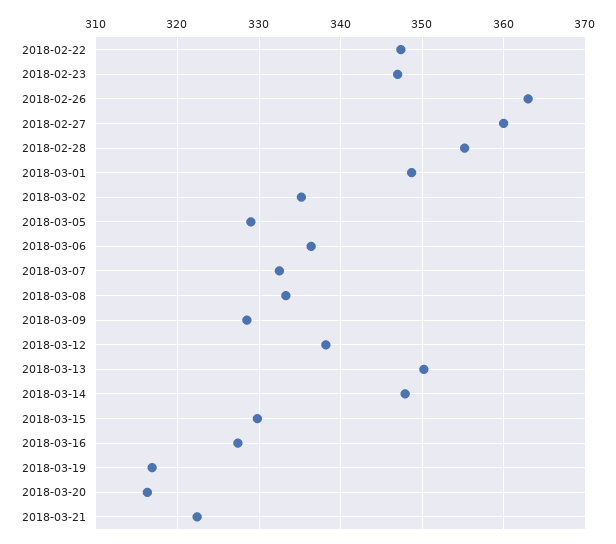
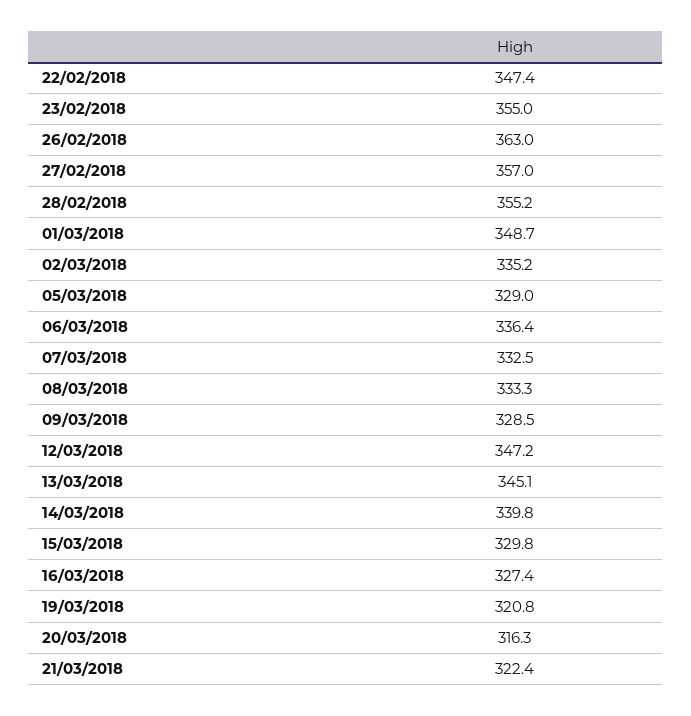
  {
    "2018-02-22": 347.4,
-   "2018-02-23": 347,
+   "2018-02-23": 355,
    "2018-02-26": 363,
-   "2018-02-27": 360,
+   "2018-02-27": 357,
    "2018-02-28": 355.2,
    "2018-03-01": 348.7,
    "2018-03-02": 335.2,
    "2018-03-05": 329,
    "2018-03-06": 336.4,
    "2018-03-07": 332.5,
    "2018-03-08": 333.3,
    "2018-03-09": 328.5,
-   "2018-03-12": 338,
+   "2018-03-12": 347.2,
-   "2018-03-13": 350,
+   "2018-03-13": 345.1,
-   "2018-03-14": 348,
+   "2018-03-14": 339.8,
    "2018-03-15": 329.8,
    "2018-03-16": 327.4,
-   "2018-03-19": 317,
+   "2018-03-19": 320.8,
    "2018-03-20": 316.3,
    "2018-03-21": 322.4
  }

